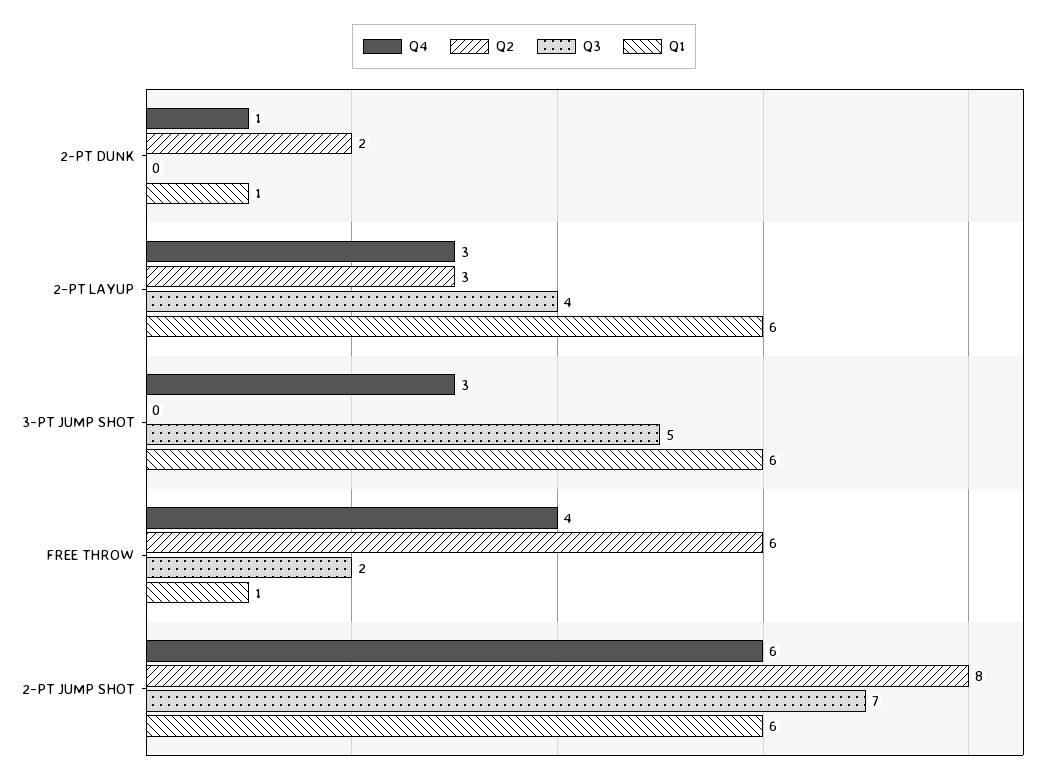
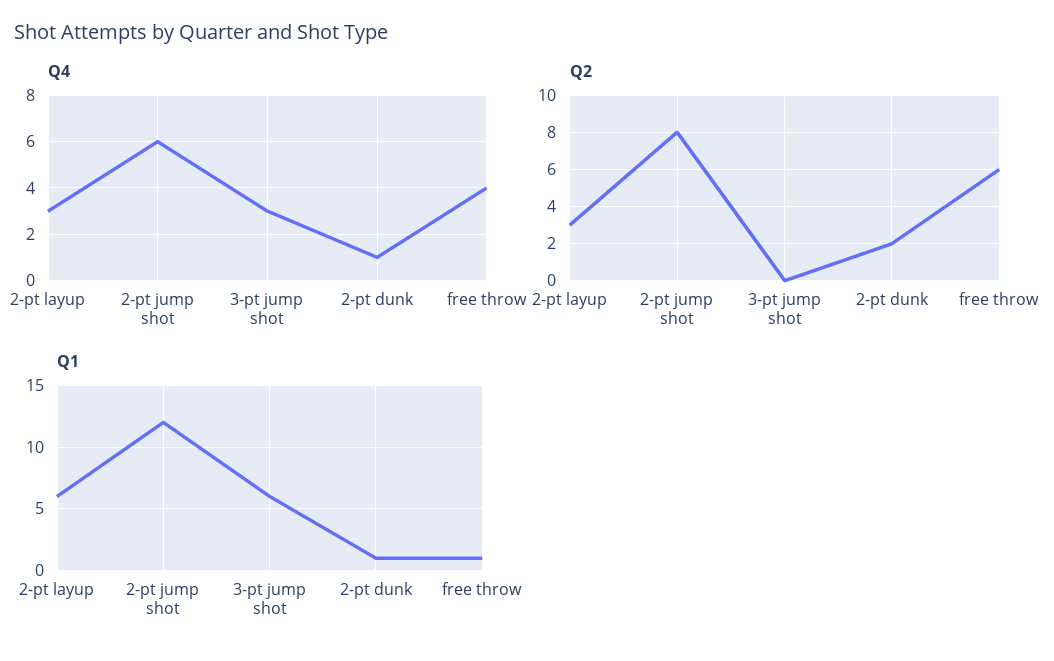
  {
    "Q4": {
      "2-PT DUNK": 1,
      "2-PT LAYUP": 3,
      "3-PT JUMP SHOT": 3,
      "FREE THROW": 4,
      "2-PT JUMP SHOT": 6
    },
    "Q2": {
      "2-PT DUNK": 2,
      "2-PT LAYUP": 3,
      "3-PT JUMP SHOT": 0,
      "FREE THROW": 6,
      "2-PT JUMP SHOT": 8
    },
-   "Q3": {
-     "2-PT DUNK": 0,
-     "2-PT LAYUP": 4,
-     "3-PT JUMP SHOT": 5,
-     "FREE THROW": 2,
-     "2-PT JUMP SHOT": 7
-   },
    "Q1": {
      "2-PT DUNK": 1,
      "2-PT LAYUP": 6,
      "3-PT JUMP SHOT": 6,
      "FREE THROW": 1,
-     "2-PT JUMP SHOT": 6
+     "2-PT JUMP SHOT": 12
    }
  }

